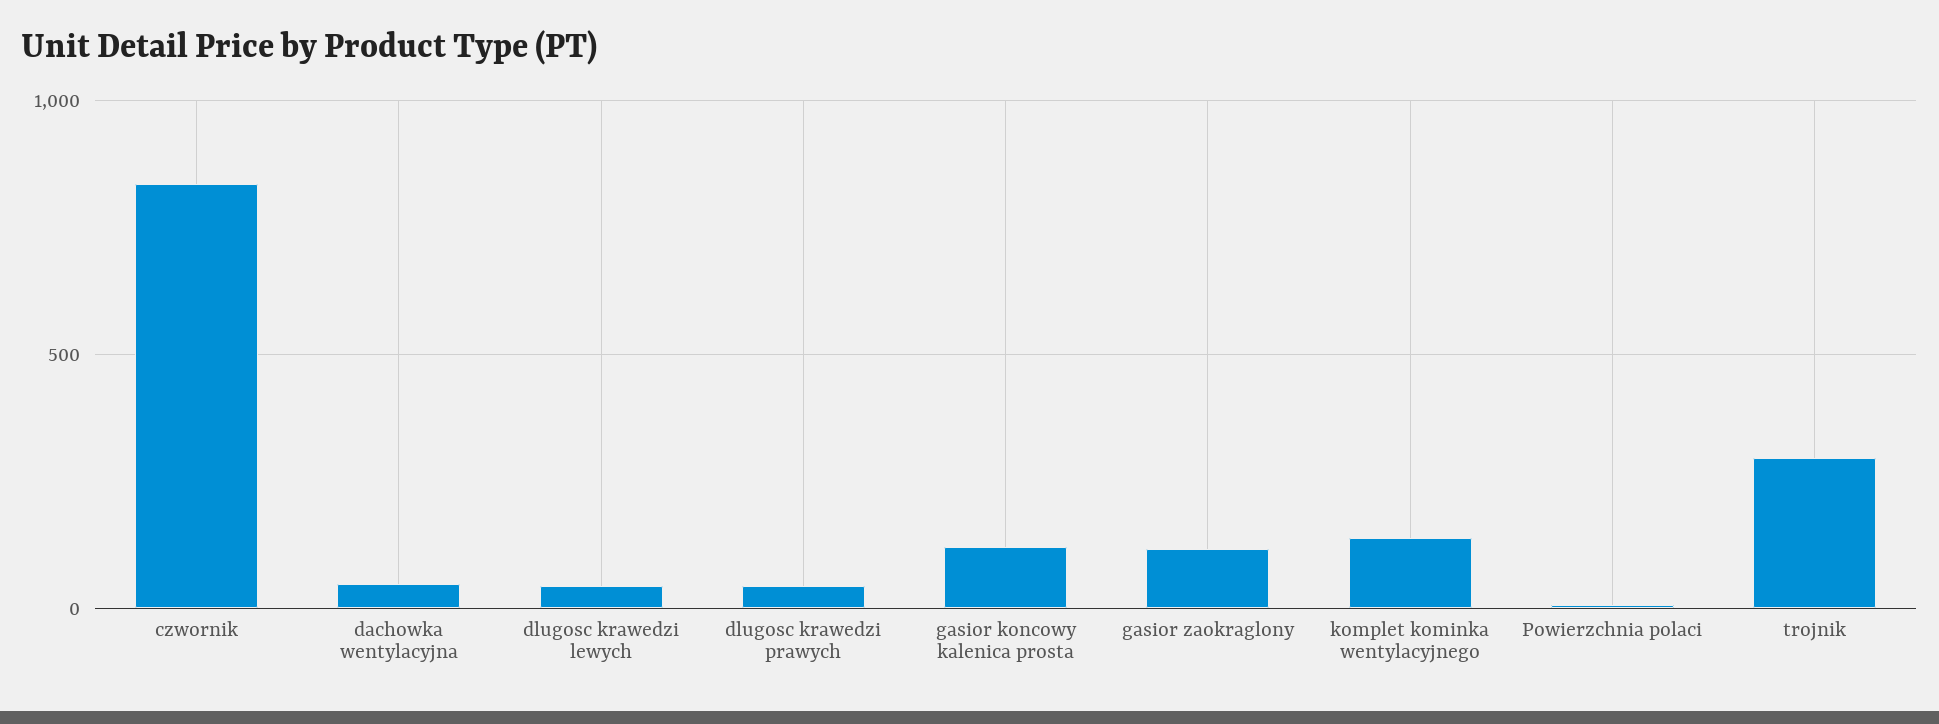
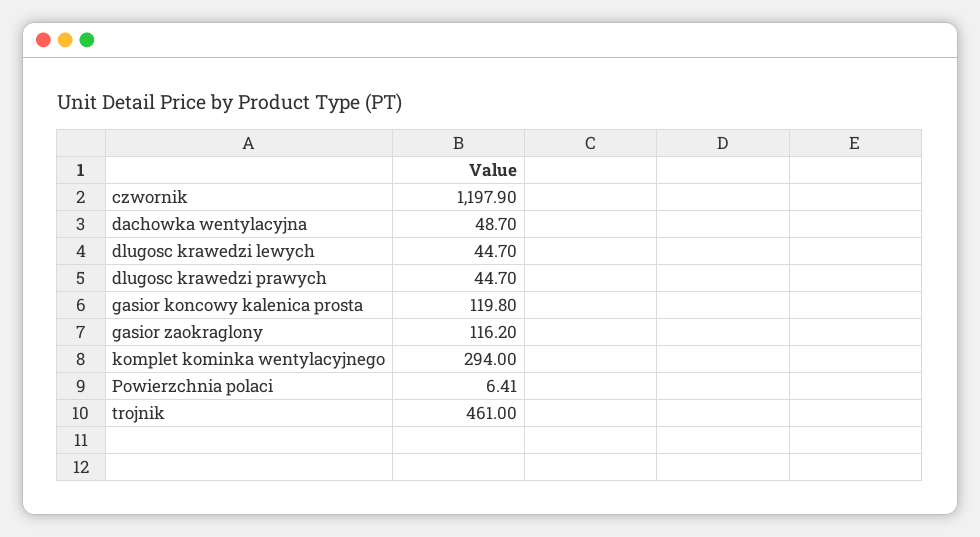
  {
-   "czwornik": 850,
+   "czwornik": 1197.9,
    "dachowka wentylacyjna": 48.7,
    "dlugosc krawedzi lewych": 44.7,
    "dlugosc krawedzi prawych": 44.7,
    "gasior koncowy kalenica prosta": 119.8,
    "gasior zaokraglony": 116.2,
-   "komplet kominka wentylacyjnego": 150,
+   "komplet kominka wentylacyjnego": 294,
    "Powierzchnia polaci": 6.41,
-   "trojnik": 300
+   "trojnik": 461
  }

